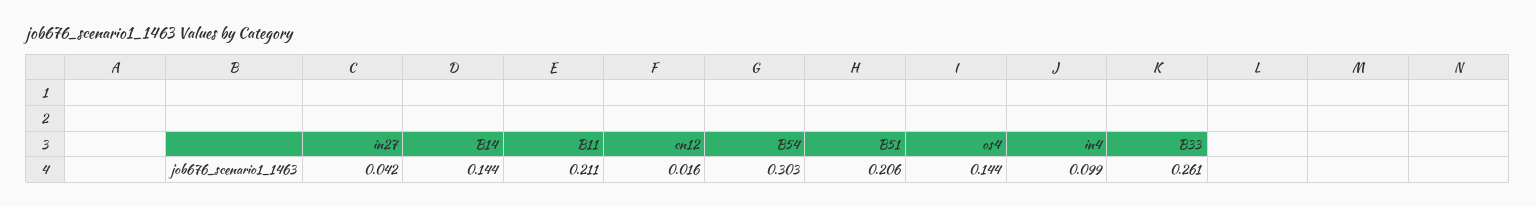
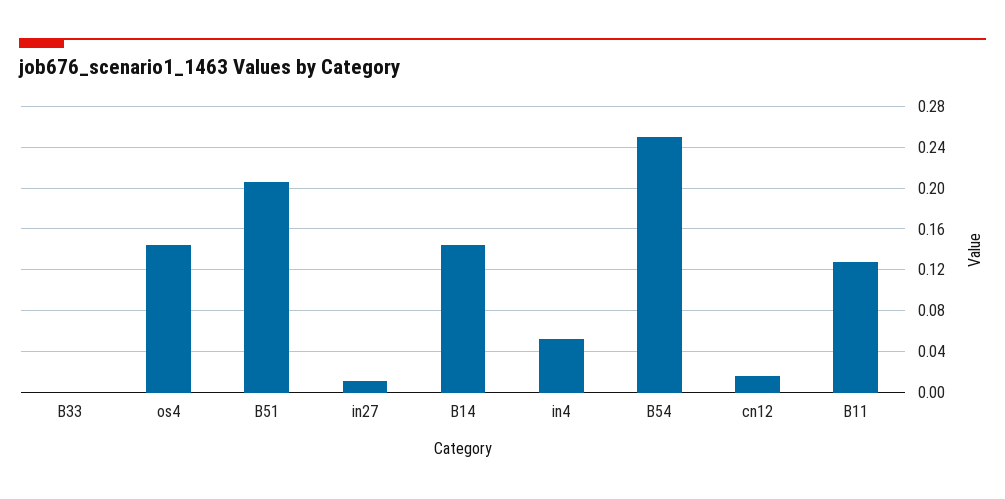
  {
-   "in27": 0.042,
+   "in27": 0.01,
    "B14": 0.144,
-   "B11": 0.211,
+   "B11": 0.13,
    "cn12": 0.016,
-   "B54": 0.303,
+   "B54": 0.25,
    "B51": 0.206,
    "os4": 0.144,
-   "in4": 0.099,
+   "in4": 0.05,
-   "B33": 0.261
+   "B33": 0
  }

